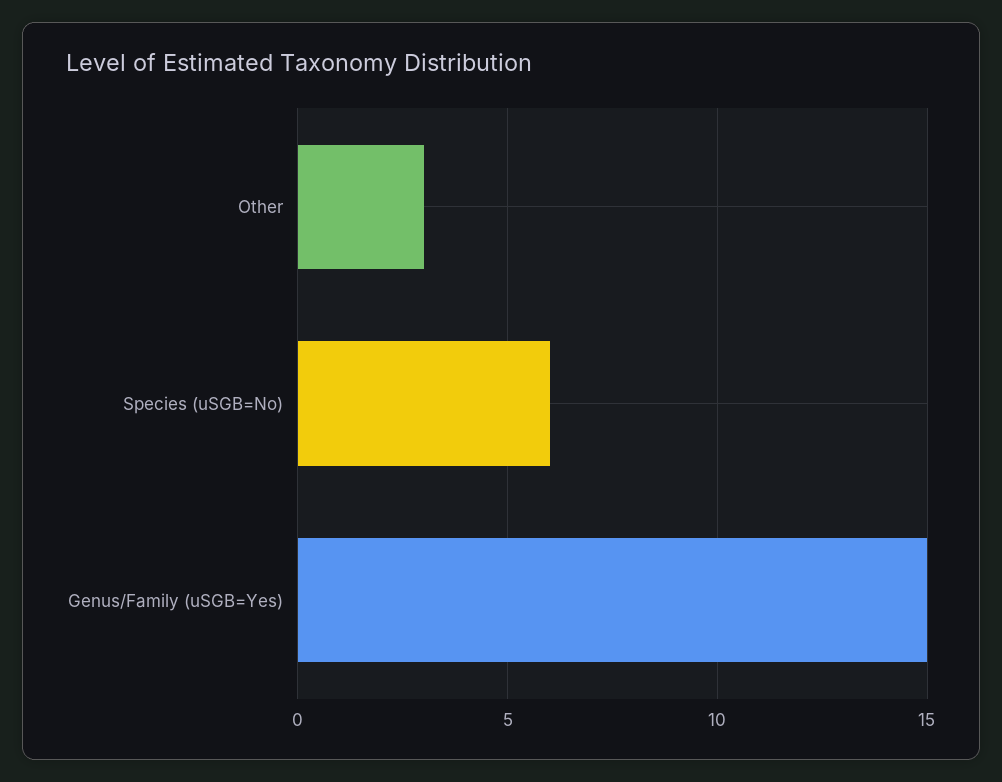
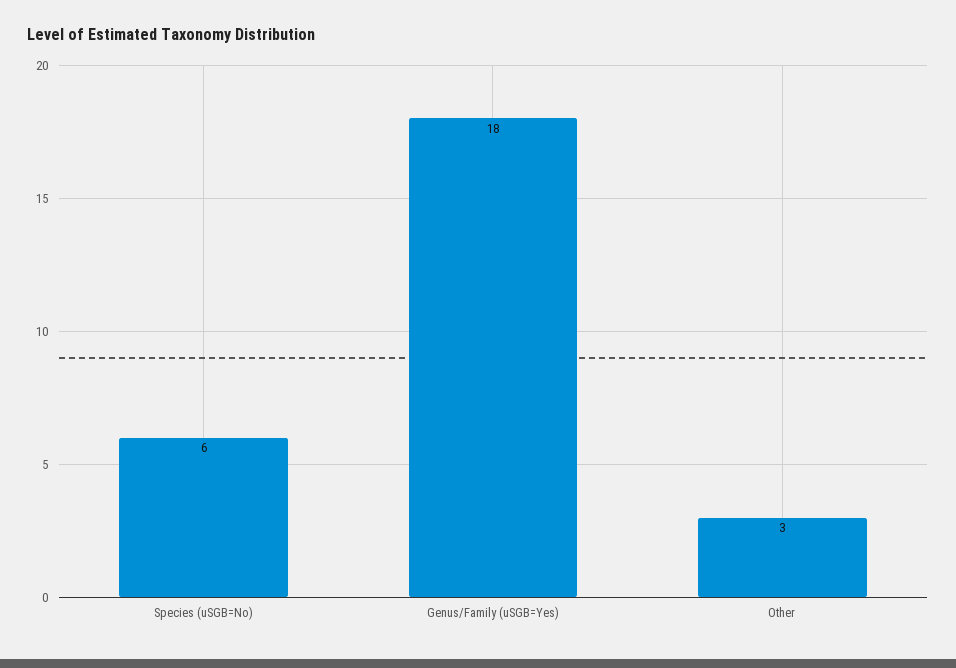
  {
    "Other": 3,
    "Species (uSGB=No)": 6,
-   "Genus/Family (uSGB=Yes)": 15
+   "Genus/Family (uSGB=Yes)": 18
  }

